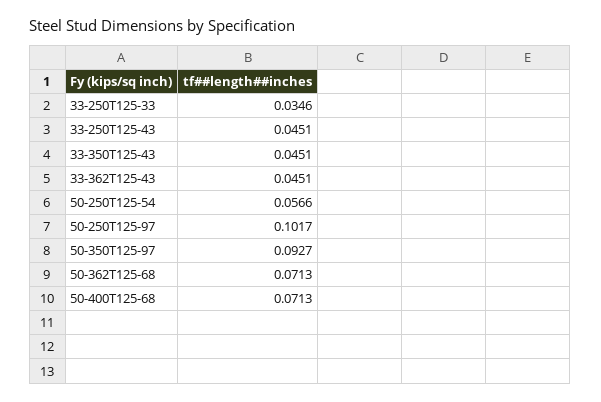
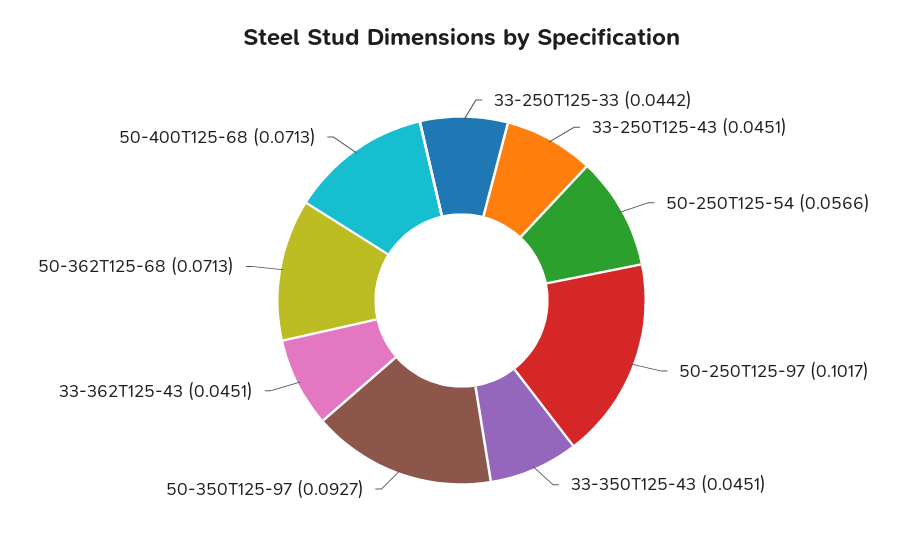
  {
-   "33-250T125-33": 0.0346,
+   "33-250T125-33": 0.0442,
    "33-250T125-43": 0.0451,
    "33-350T125-43": 0.0451,
    "33-362T125-43": 0.0451,
    "50-250T125-54": 0.0566,
    "50-250T125-97": 0.1017,
    "50-350T125-97": 0.0927,
    "50-362T125-68": 0.0713,
    "50-400T125-68": 0.0713
  }

